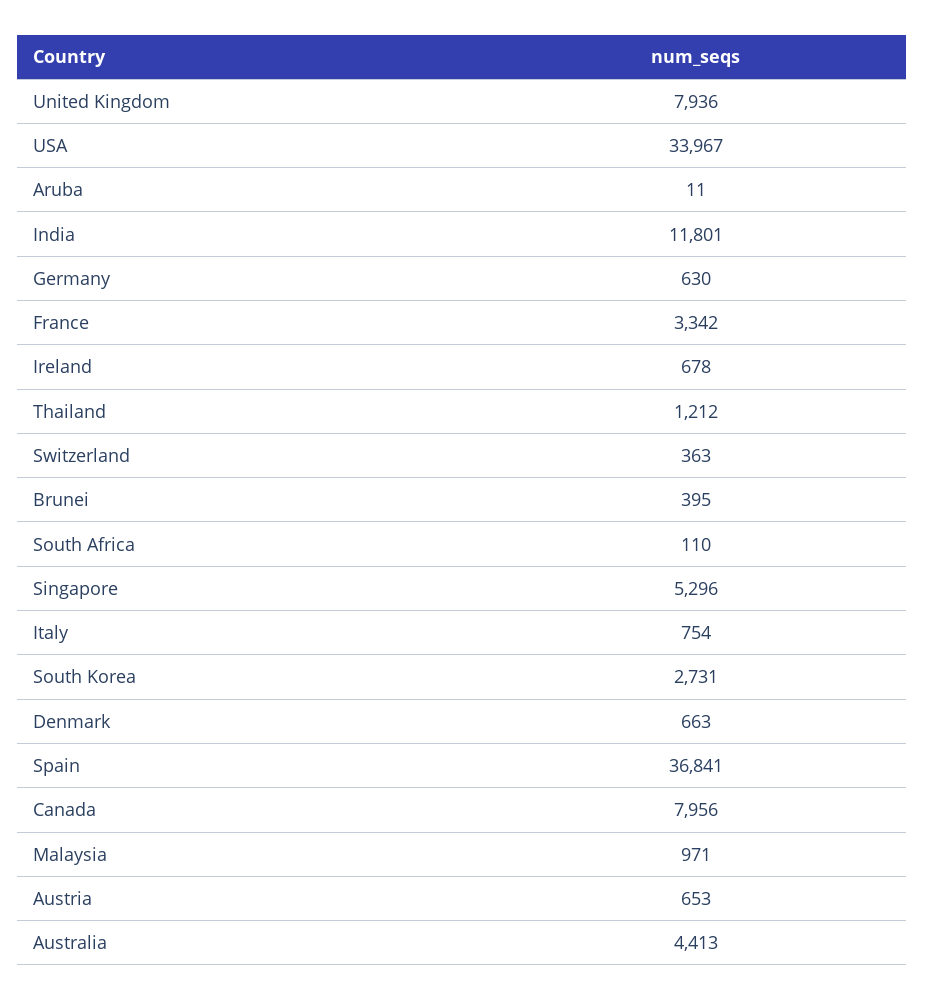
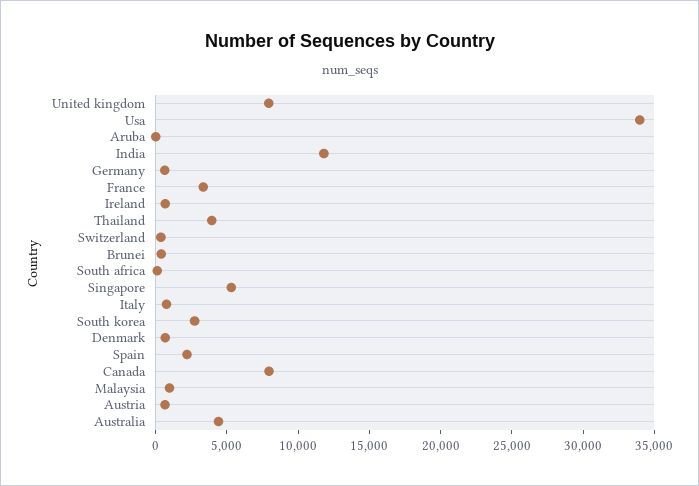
  {
    "United Kingdom": 7936,
    "USA": 33967,
    "Aruba": 11,
    "India": 11801,
    "Germany": 630,
    "France": 3342,
    "Ireland": 678,
-   "Thailand": 1212,
+   "Thailand": 4000,
    "Switzerland": 363,
    "Brunei": 395,
    "South Africa": 110,
    "Singapore": 5296,
    "Italy": 754,
    "South Korea": 2731,
    "Denmark": 663,
-   "Spain": 36841,
+   "Spain": 2000,
    "Canada": 7956,
    "Malaysia": 971,
    "Austria": 653,
    "Australia": 4413
  }

